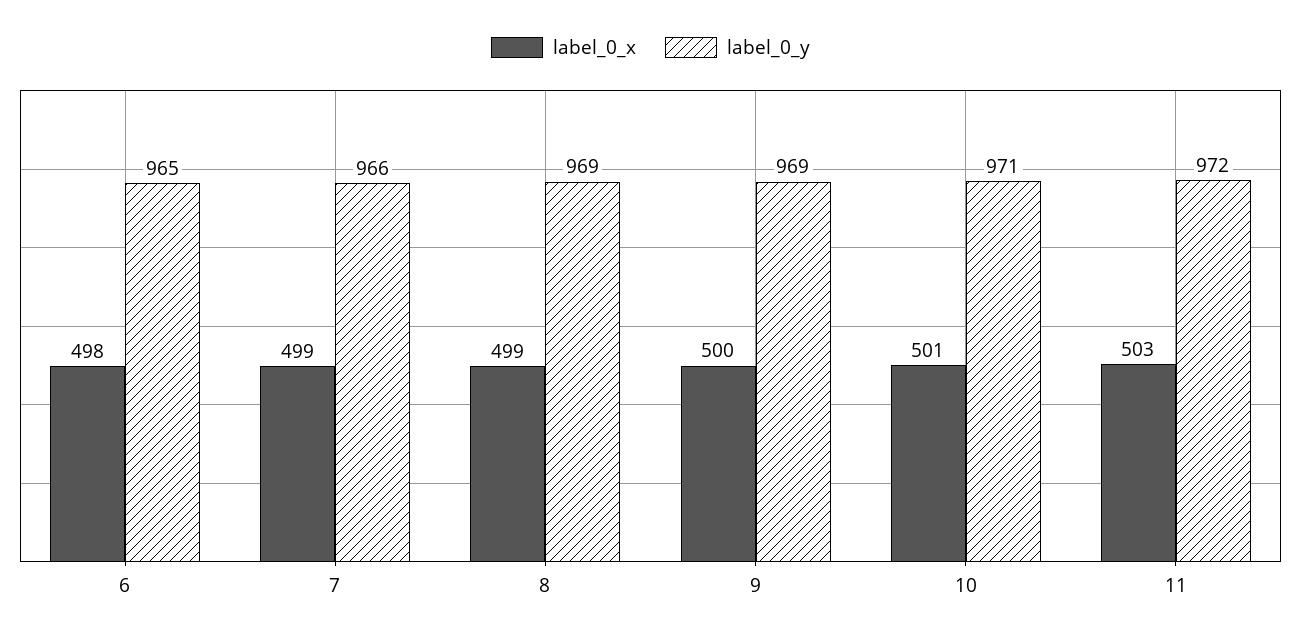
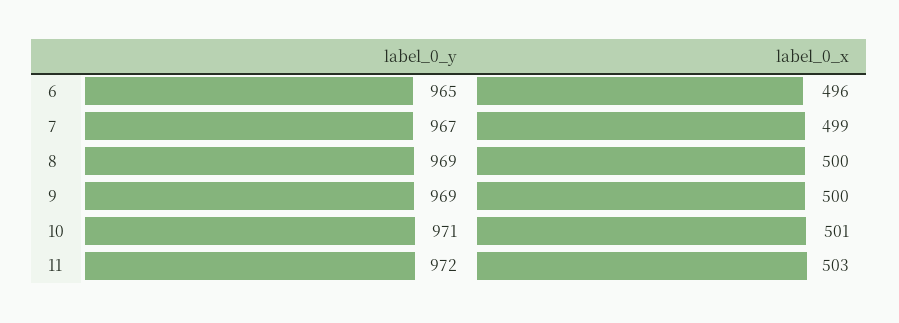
  {
    "label_0_x": {
-     "6": 498,
+     "6": 496,
      "7": 499,
-     "8": 499,
+     "8": 500,
      "9": 500,
      "10": 501,
      "11": 503
    },
    "label_0_y": {
      "6": 965,
-     "7": 966,
+     "7": 967,
      "8": 969,
      "9": 969,
      "10": 971,
      "11": 972
    }
  }

